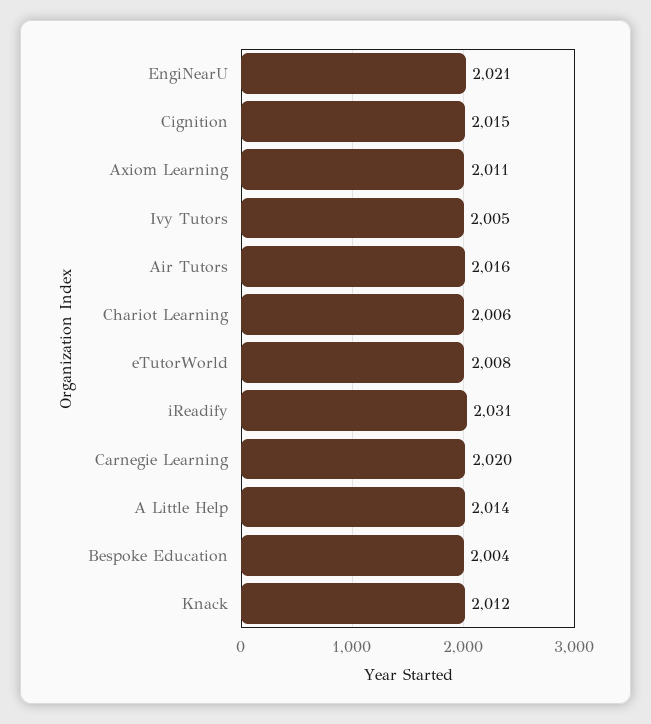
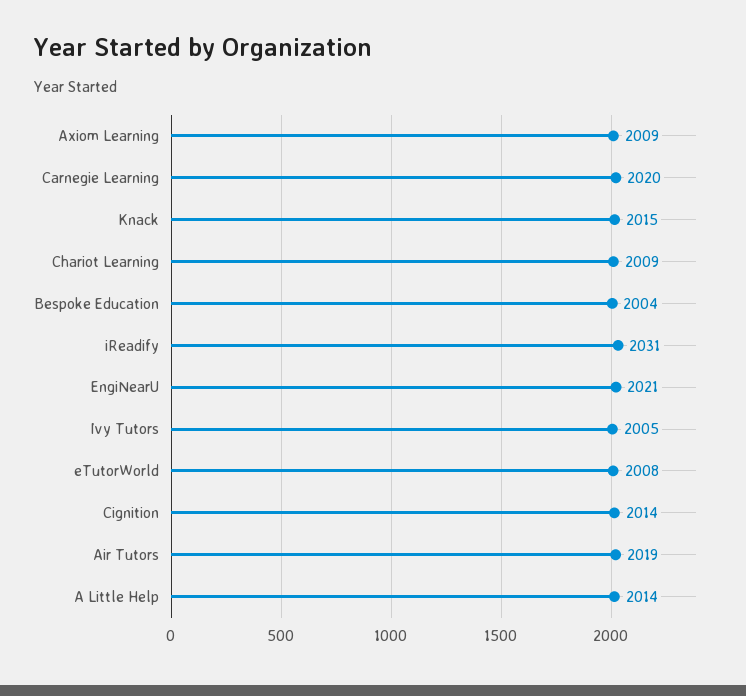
  {
    "EngiNearU": 2021,
-   "Cignition": 2015,
+   "Cignition": 2014,
-   "Axiom Learning": 2011,
+   "Axiom Learning": 2009,
    "Ivy Tutors": 2005,
-   "Air Tutors": 2016,
+   "Air Tutors": 2019,
-   "Chariot Learning": 2006,
+   "Chariot Learning": 2009,
    "eTutorWorld": 2008,
    "iReadify": 2031,
    "Carnegie Learning": 2020,
    "A Little Help": 2014,
    "Bespoke Education": 2004,
-   "Knack": 2012
+   "Knack": 2015
  }

